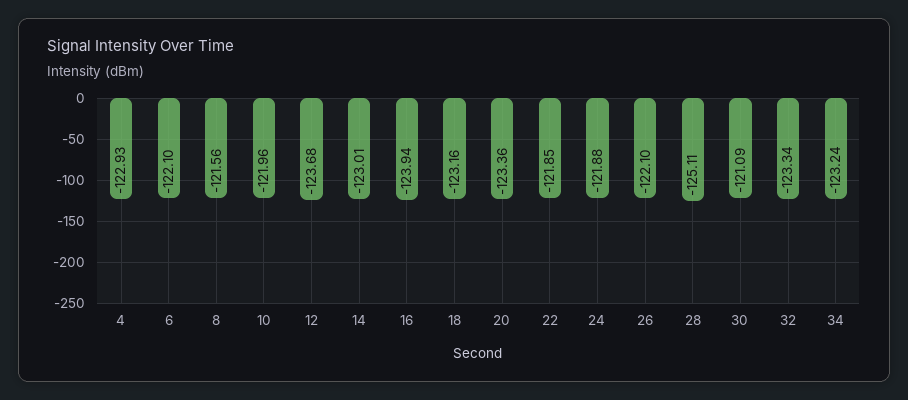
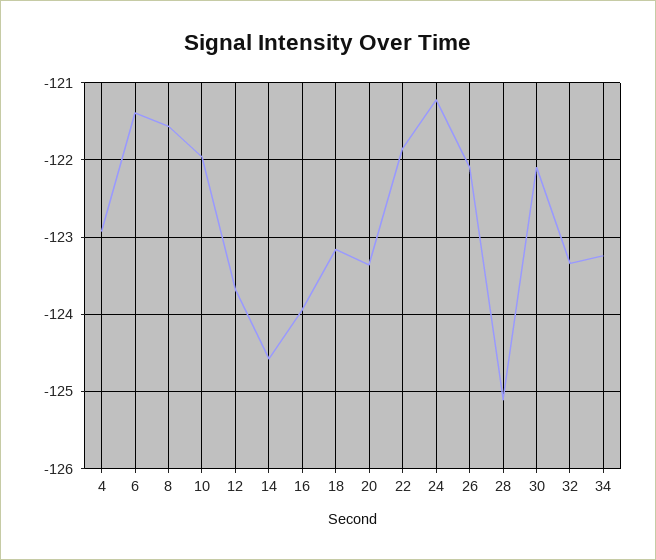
  {
    "4": -122.93,
-   "6": -122.1,
+   "6": -121.4,
    "8": -121.56,
    "10": -121.96,
    "12": -123.68,
-   "14": -123.01,
+   "14": -124.6,
    "16": -123.94,
    "18": -123.16,
    "20": -123.36,
    "22": -121.85,
-   "24": -121.88,
+   "24": -121.2,
    "26": -122.1,
    "28": -125.11,
-   "30": -121.09,
+   "30": -122.1,
    "32": -123.34,
    "34": -123.24
  }

